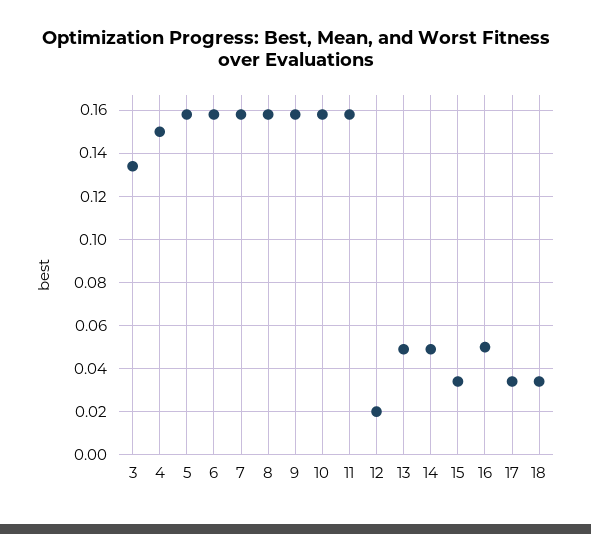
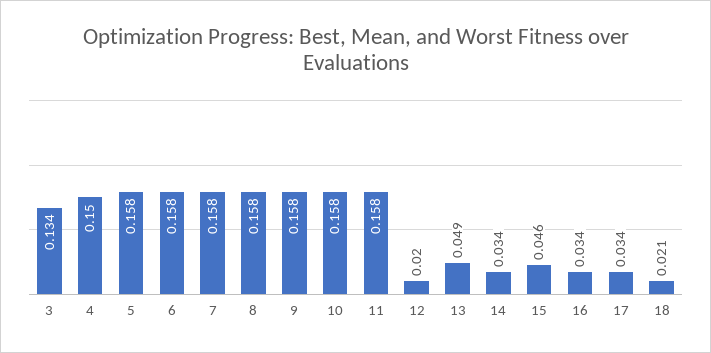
  {
    "3": 0.134,
    "4": 0.15,
    "5": 0.158,
    "6": 0.158,
    "7": 0.158,
    "8": 0.158,
    "9": 0.158,
    "10": 0.158,
    "11": 0.158,
    "12": 0.02,
    "13": 0.049,
-   "14": 0.05,
+   "14": 0.034,
-   "15": 0.035,
+   "15": 0.046,
-   "16": 0.05,
+   "16": 0.034,
    "17": 0.034,
-   "18": 0.035
+   "18": 0.021
  }

